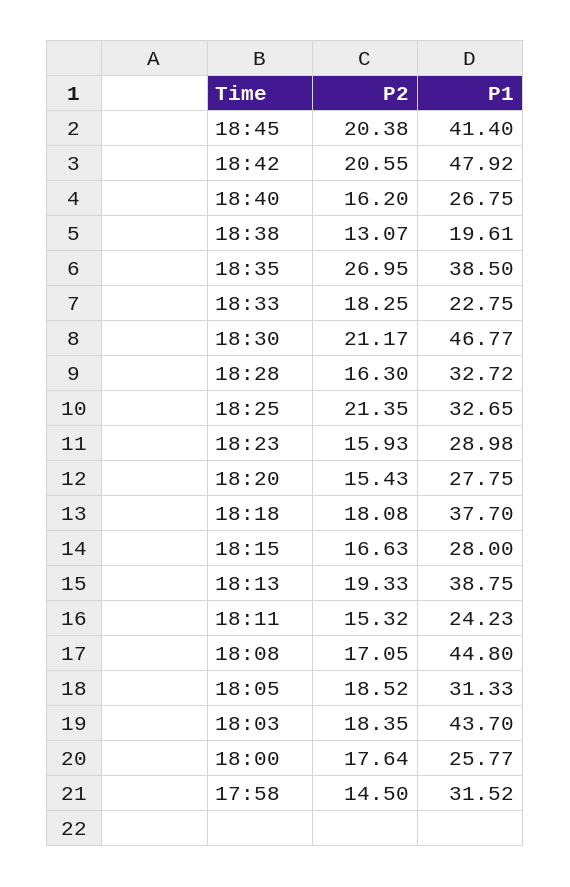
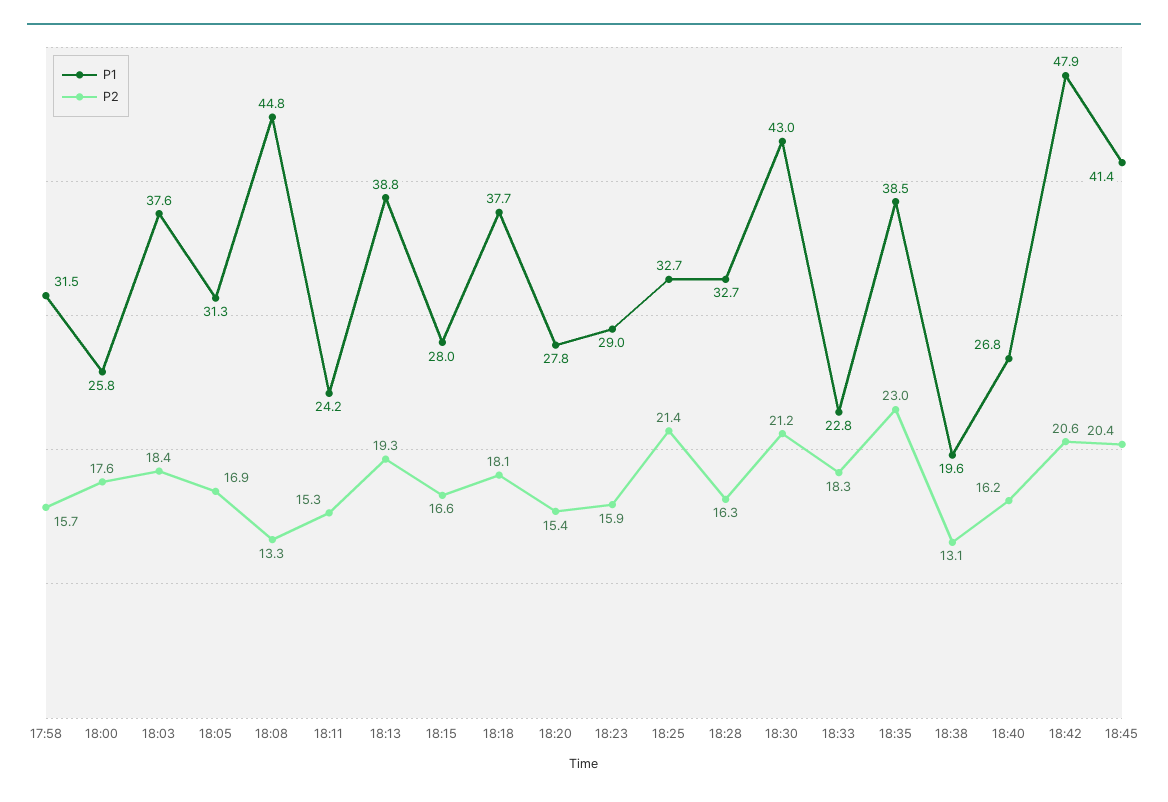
  {
    "P2": {
      "18:45": 20.38,
      "18:42": 20.55,
      "18:40": 16.2,
      "18:38": 13.07,
-     "18:35": 26.95,
+     "18:35": 23,
      "18:33": 18.25,
      "18:30": 21.17,
      "18:28": 16.3,
      "18:25": 21.35,
      "18:23": 15.93,
      "18:20": 15.43,
      "18:18": 18.08,
      "18:15": 16.63,
      "18:13": 19.33,
      "18:11": 15.32,
-     "18:08": 17.05,
+     "18:08": 13.3,
-     "18:05": 18.52,
+     "18:05": 16.9,
      "18:03": 18.35,
      "18:00": 17.64,
-     "17:58": 14.5
+     "17:58": 15.7
    },
    "P1": {
      "18:45": 41.4,
      "18:42": 47.92,
      "18:40": 26.75,
      "18:38": 19.61,
      "18:35": 38.5,
      "18:33": 22.75,
-     "18:30": 46.77,
+     "18:30": 43,
      "18:28": 32.72,
      "18:25": 32.65,
      "18:23": 28.98,
      "18:20": 27.75,
      "18:18": 37.7,
      "18:15": 28,
      "18:13": 38.75,
      "18:11": 24.23,
      "18:08": 44.8,
      "18:05": 31.33,
-     "18:03": 43.7,
+     "18:03": 37.6,
      "18:00": 25.77,
      "17:58": 31.52
    }
  }

